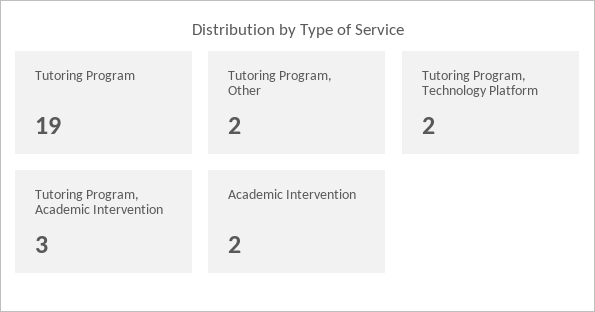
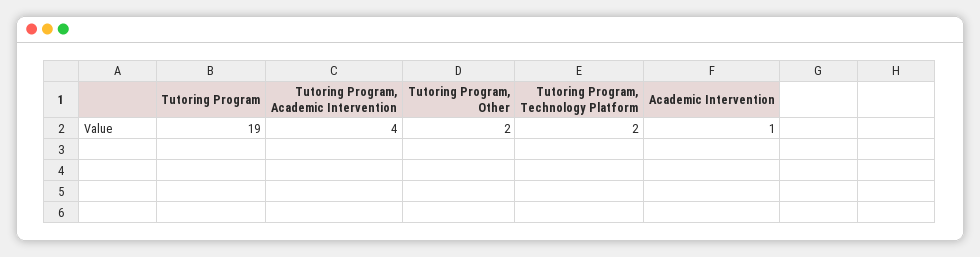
  {
    "Tutoring Program": 19,
    "Tutoring Program, Other": 2,
    "Tutoring Program, Technology Platform": 2,
-   "Tutoring Program, Academic Intervention": 3,
+   "Tutoring Program, Academic Intervention": 4,
-   "Academic Intervention": 2
+   "Academic Intervention": 1
  }

